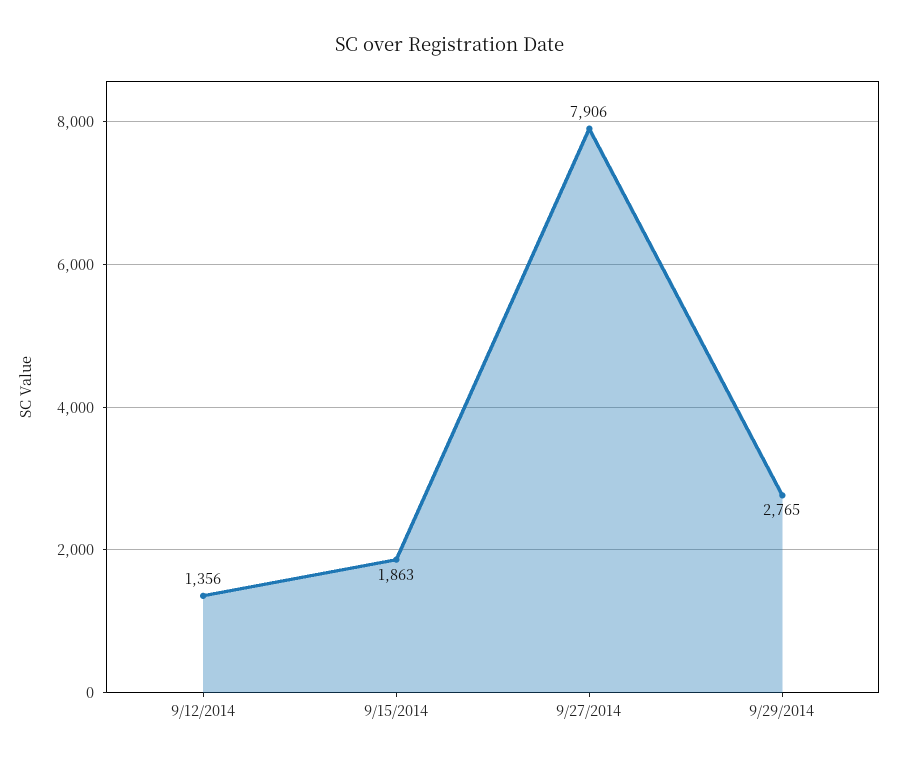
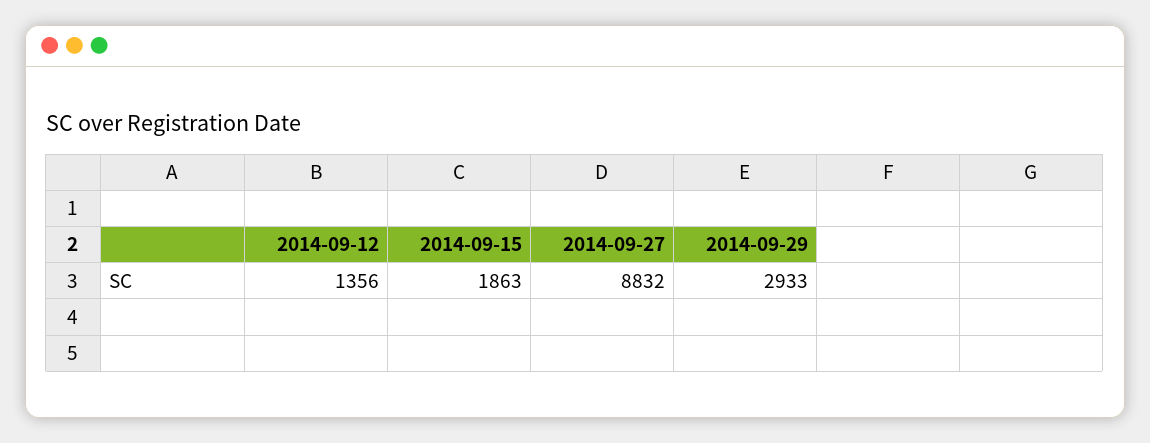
  {
    "9/12/2014": 1356,
    "9/15/2014": 1863,
-   "9/27/2014": 7906,
+   "9/27/2014": 8832,
-   "9/29/2014": 2765
+   "9/29/2014": 2933
  }

